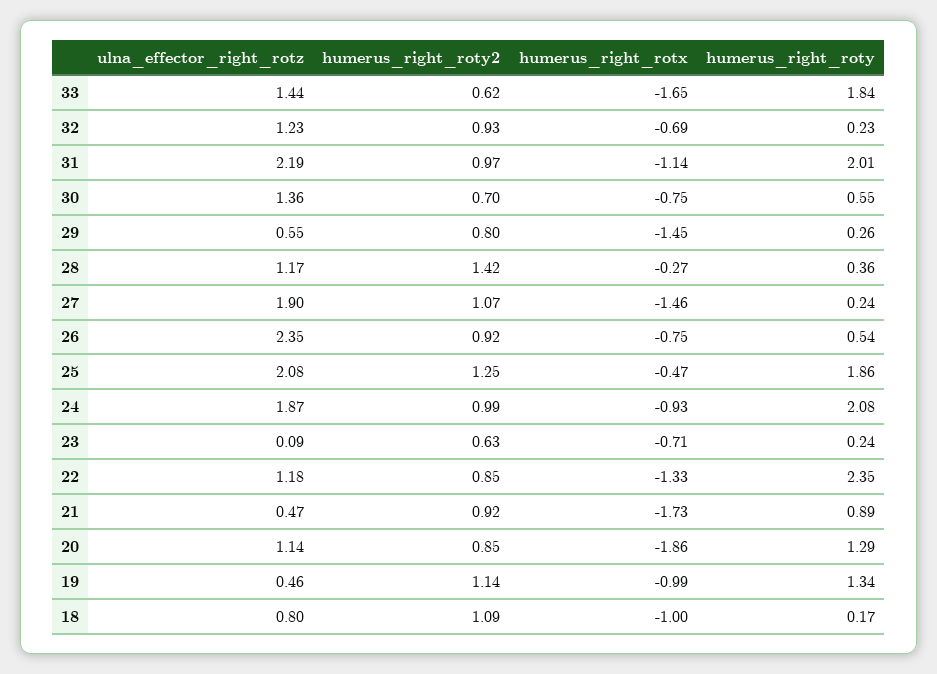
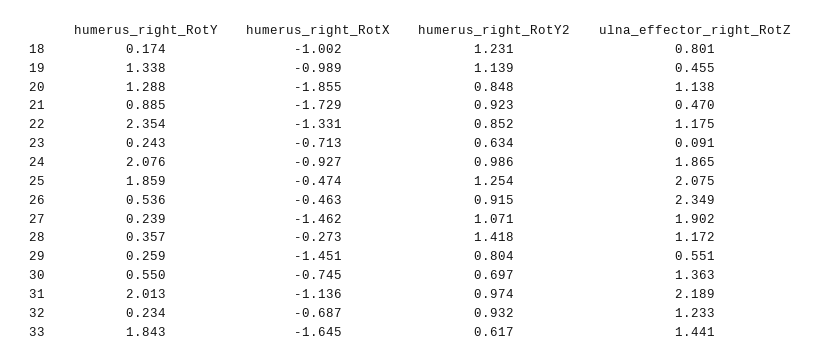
  {
    "ulna_effector_right_rotz": {
      "33": 1.441,
      "32": 1.233,
      "31": 2.189,
      "30": 1.363,
      "29": 0.551,
      "28": 1.172,
      "27": 1.902,
      "26": 2.349,
      "25": 2.075,
      "24": 1.865,
      "23": 0.091,
      "22": 1.175,
      "21": 0.47,
      "20": 1.138,
      "19": 0.455,
      "18": 0.801
    },
    "humerus_right_roty2": {
      "33": 0.617,
      "32": 0.932,
      "31": 0.974,
      "30": 0.697,
      "29": 0.804,
      "28": 1.418,
      "27": 1.071,
      "26": 0.915,
      "25": 1.254,
      "24": 0.986,
      "23": 0.634,
      "22": 0.852,
      "21": 0.923,
      "20": 0.848,
      "19": 1.139,
-     "18": 1.09
+     "18": 1.231
    },
    "humerus_right_rotx": {
      "33": -1.645,
      "32": -0.687,
      "31": -1.136,
      "30": -0.745,
      "29": -1.451,
      "28": -0.273,
      "27": -1.462,
-     "26": -0.75,
+     "26": -0.463,
      "25": -0.474,
      "24": -0.927,
      "23": -0.713,
      "22": -1.331,
      "21": -1.729,
      "20": -1.855,
      "19": -0.989,
      "18": -1.002
    },
    "humerus_right_roty": {
      "33": 1.843,
      "32": 0.234,
      "31": 2.013,
      "30": 0.55,
      "29": 0.259,
      "28": 0.357,
      "27": 0.239,
      "26": 0.536,
      "25": 1.859,
      "24": 2.076,
      "23": 0.243,
      "22": 2.354,
      "21": 0.885,
      "20": 1.288,
      "19": 1.338,
      "18": 0.174
    }
  }

